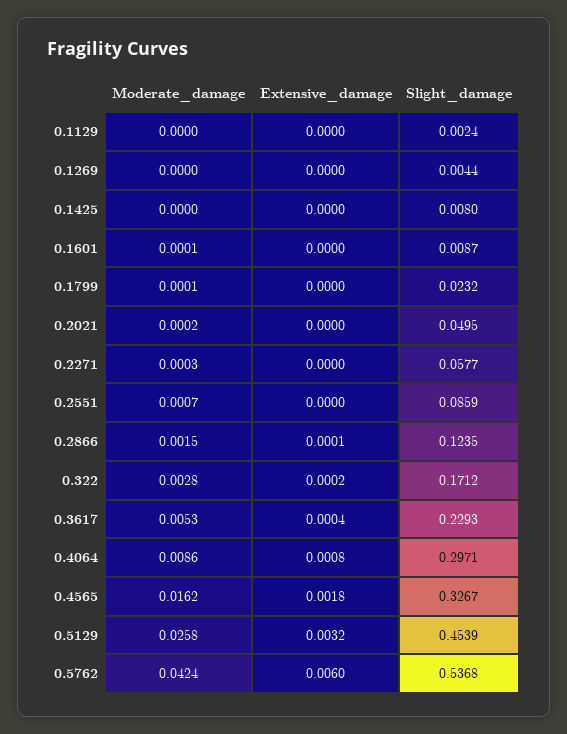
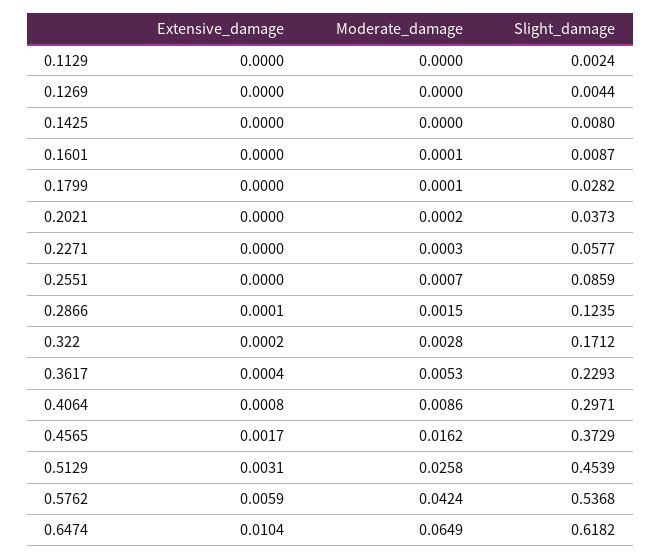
  {
    "Moderate_damage": {
      "0.1129": 0,
      "0.1269": 0,
      "0.1425": 0,
      "0.1601": 0.0001,
      "0.1799": 0.0001,
      "0.2021": 0.0002,
      "0.2271": 0.0003,
      "0.2551": 0.0007,
      "0.2866": 0.0015,
      "0.322": 0.0028,
      "0.3617": 0.0053,
      "0.4064": 0.0086,
      "0.4565": 0.0162,
      "0.5129": 0.0258,
-     "0.5762": 0.0424
+     "0.5762": 0.0424,
+     "0.6474": 0.0649
    },
    "Extensive_damage": {
      "0.1129": 0,
      "0.1269": 0,
      "0.1425": 0,
      "0.1601": 0,
      "0.1799": 0,
      "0.2021": 0,
      "0.2271": 0,
      "0.2551": 0,
      "0.2866": 0.0001,
      "0.322": 0.0002,
      "0.3617": 0.0004,
      "0.4064": 0.0008,
-     "0.4565": 0.0018,
+     "0.4565": 0.0017,
-     "0.5129": 0.0032,
+     "0.5129": 0.0031,
-     "0.5762": 0.006
+     "0.5762": 0.0059,
+     "0.6474": 0.0104
    },
    "Slight_damage": {
      "0.1129": 0.0024,
      "0.1269": 0.0044,
      "0.1425": 0.008,
      "0.1601": 0.0087,
-     "0.1799": 0.0232,
+     "0.1799": 0.0282,
-     "0.2021": 0.0495,
+     "0.2021": 0.0373,
      "0.2271": 0.0577,
      "0.2551": 0.0859,
      "0.2866": 0.1235,
      "0.322": 0.1712,
      "0.3617": 0.2293,
      "0.4064": 0.2971,
-     "0.4565": 0.3267,
+     "0.4565": 0.3729,
      "0.5129": 0.4539,
-     "0.5762": 0.5368
+     "0.5762": 0.5368,
+     "0.6474": 0.6182
    }
  }

